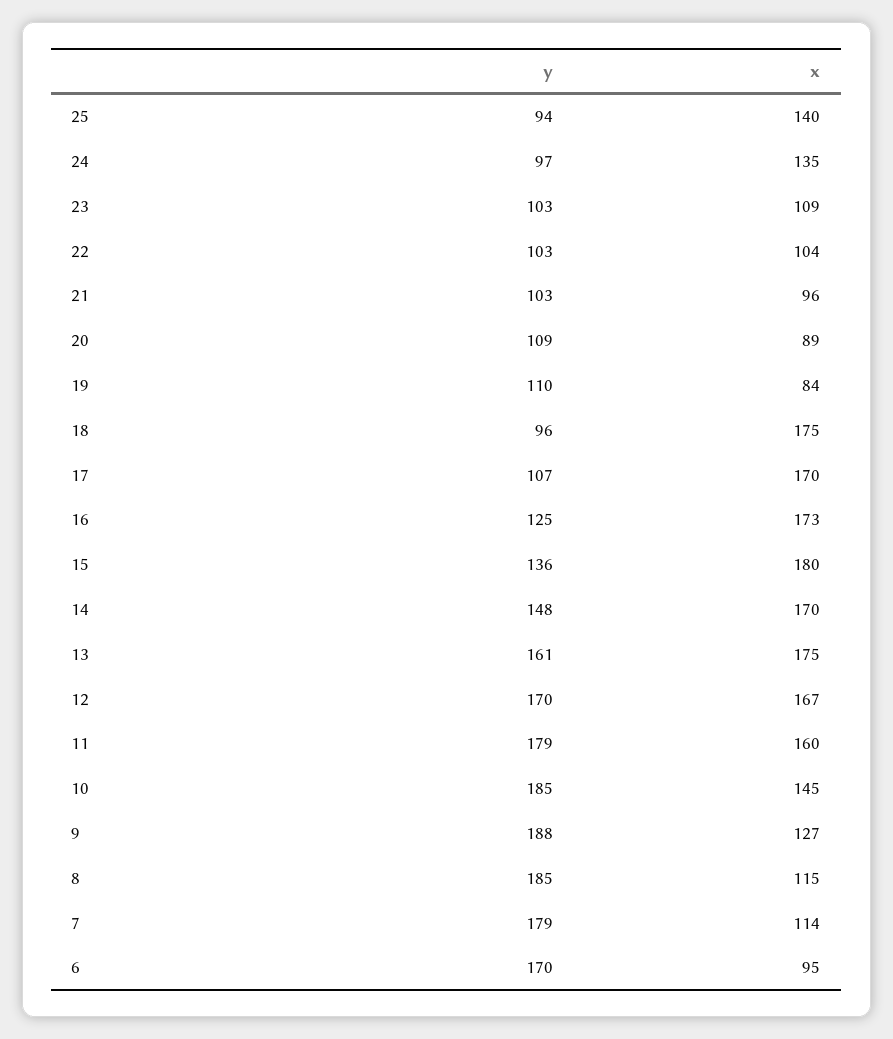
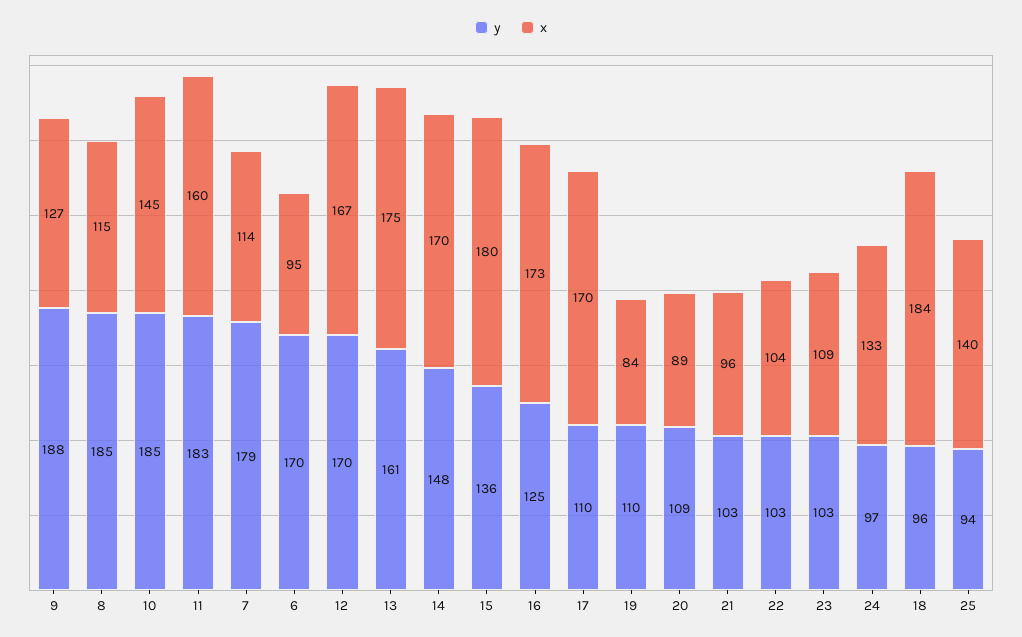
  {
    "y": {
      "25": 94,
      "24": 97,
      "23": 103,
      "22": 103,
      "21": 103,
      "20": 109,
      "19": 110,
      "18": 96,
-     "17": 107,
+     "17": 110,
      "16": 125,
      "15": 136,
      "14": 148,
      "13": 161,
      "12": 170,
-     "11": 179,
+     "11": 183,
      "10": 185,
      "9": 188,
      "8": 185,
      "7": 179,
      "6": 170
    },
    "x": {
      "25": 140,
-     "24": 135,
+     "24": 133,
      "23": 109,
      "22": 104,
      "21": 96,
      "20": 89,
      "19": 84,
-     "18": 175,
+     "18": 184,
      "17": 170,
      "16": 173,
      "15": 180,
      "14": 170,
      "13": 175,
      "12": 167,
      "11": 160,
      "10": 145,
      "9": 127,
      "8": 115,
      "7": 114,
      "6": 95
    }
  }

